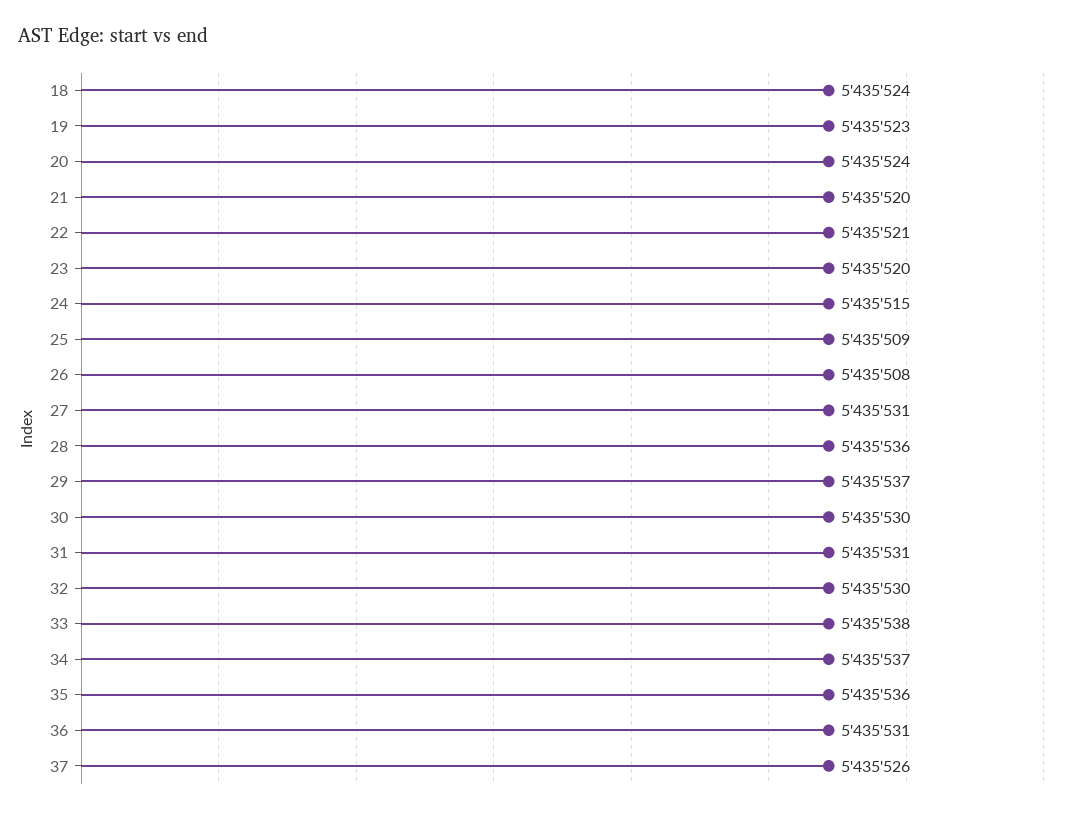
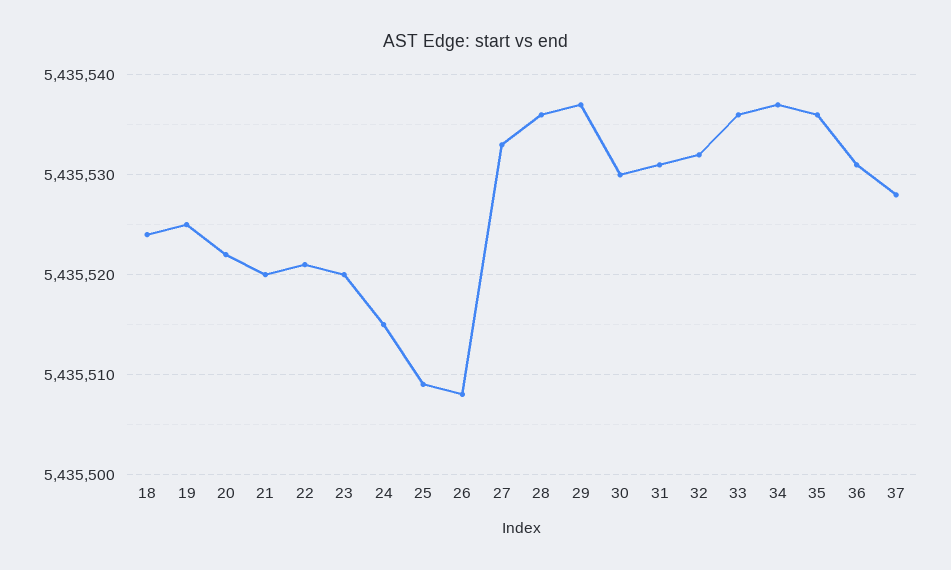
  {
    "18": 5435524,
-   "19": 5435523,
+   "19": 5435525,
-   "20": 5435524,
+   "20": 5435522,
    "21": 5435520,
    "22": 5435521,
    "23": 5435520,
    "24": 5435515,
    "25": 5435509,
    "26": 5435508,
-   "27": 5435531,
+   "27": 5435533,
    "28": 5435536,
    "29": 5435537,
    "30": 5435530,
    "31": 5435531,
-   "32": 5435530,
+   "32": 5435532,
-   "33": 5435538,
+   "33": 5435536,
    "34": 5435537,
    "35": 5435536,
    "36": 5435531,
-   "37": 5435526
+   "37": 5435528
  }

